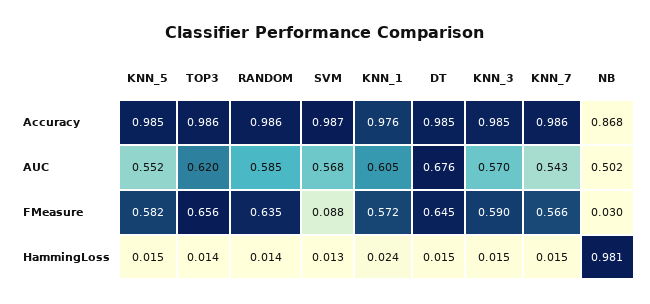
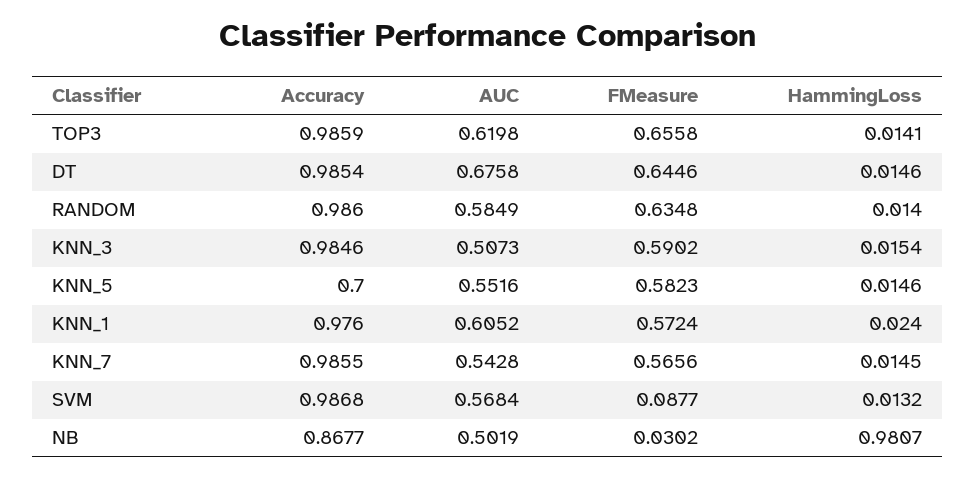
  {
    "KNN_5": {
-     "Accuracy": 0.985,
+     "Accuracy": 0.7,
      "AUC": 0.5516,
      "FMeasure": 0.5823,
      "HammingLoss": 0.0146
    },
    "TOP3": {
      "Accuracy": 0.9859,
      "AUC": 0.6198,
      "FMeasure": 0.6558,
      "HammingLoss": 0.0141
    },
    "RANDOM": {
      "Accuracy": 0.986,
      "AUC": 0.5849,
      "FMeasure": 0.6348,
      "HammingLoss": 0.014
    },
    "SVM": {
      "Accuracy": 0.9868,
      "AUC": 0.5684,
      "FMeasure": 0.0877,
      "HammingLoss": 0.0132
    },
    "KNN_1": {
      "Accuracy": 0.976,
      "AUC": 0.6052,
      "FMeasure": 0.5724,
      "HammingLoss": 0.024
    },
    "DT": {
      "Accuracy": 0.9854,
      "AUC": 0.6758,
      "FMeasure": 0.6446,
      "HammingLoss": 0.0146
    },
    "KNN_3": {
      "Accuracy": 0.9846,
-     "AUC": 0.57,
+     "AUC": 0.5073,
      "FMeasure": 0.5902,
      "HammingLoss": 0.0154
    },
    "KNN_7": {
      "Accuracy": 0.9855,
      "AUC": 0.5428,
      "FMeasure": 0.5656,
      "HammingLoss": 0.0145
    },
    "NB": {
      "Accuracy": 0.8677,
      "AUC": 0.5019,
      "FMeasure": 0.0302,
      "HammingLoss": 0.9807
    }
  }

